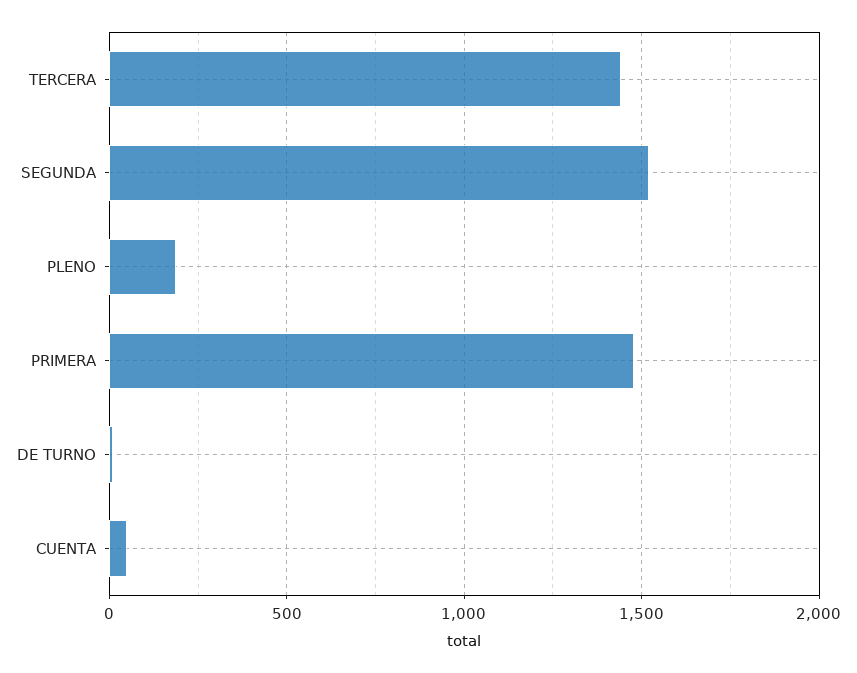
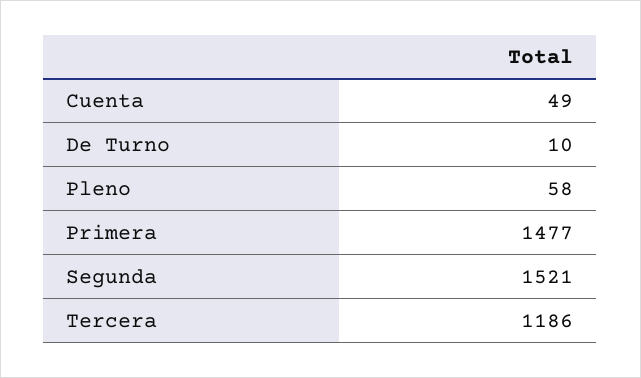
  {
-   "TERCERA": 1450,
+   "TERCERA": 1186,
    "SEGUNDA": 1521,
-   "PLENO": 200,
+   "PLENO": 58,
    "PRIMERA": 1477,
    "DE TURNO": 10,
    "CUENTA": 49
  }

